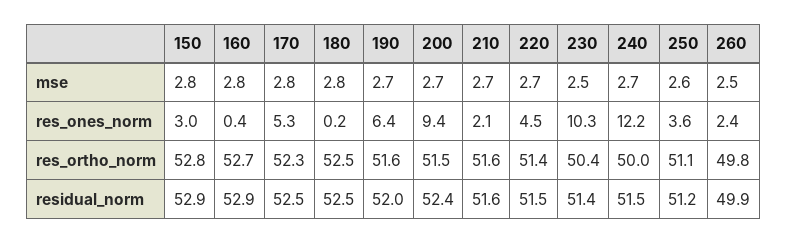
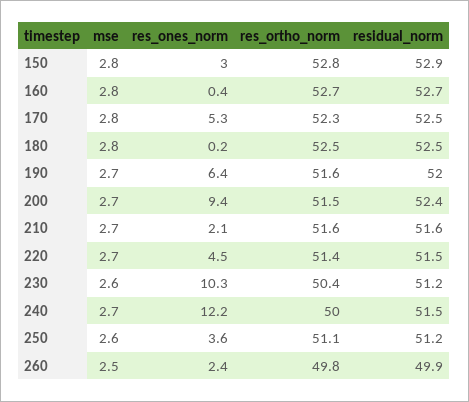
  {
    "150": {
      "mse": 2.8,
      "res_ones_norm": 3,
      "res_ortho_norm": 52.8,
      "residual_norm": 52.9
    },
    "160": {
      "mse": 2.8,
      "res_ones_norm": 0.4,
      "res_ortho_norm": 52.7,
-     "residual_norm": 52.9
+     "residual_norm": 52.7
    },
    "170": {
      "mse": 2.8,
      "res_ones_norm": 5.3,
      "res_ortho_norm": 52.3,
      "residual_norm": 52.5
    },
    "180": {
      "mse": 2.8,
      "res_ones_norm": 0.2,
      "res_ortho_norm": 52.5,
      "residual_norm": 52.5
    },
    "190": {
      "mse": 2.7,
      "res_ones_norm": 6.4,
      "res_ortho_norm": 51.6,
      "residual_norm": 52
    },
    "200": {
      "mse": 2.7,
      "res_ones_norm": 9.4,
      "res_ortho_norm": 51.5,
      "residual_norm": 52.4
    },
    "210": {
      "mse": 2.7,
      "res_ones_norm": 2.1,
      "res_ortho_norm": 51.6,
      "residual_norm": 51.6
    },
    "220": {
      "mse": 2.7,
      "res_ones_norm": 4.5,
      "res_ortho_norm": 51.4,
      "residual_norm": 51.5
    },
    "230": {
-     "mse": 2.5,
+     "mse": 2.6,
      "res_ones_norm": 10.3,
      "res_ortho_norm": 50.4,
-     "residual_norm": 51.4
+     "residual_norm": 51.2
    },
    "240": {
      "mse": 2.7,
      "res_ones_norm": 12.2,
      "res_ortho_norm": 50,
      "residual_norm": 51.5
    },
    "250": {
      "mse": 2.6,
      "res_ones_norm": 3.6,
      "res_ortho_norm": 51.1,
      "residual_norm": 51.2
    },
    "260": {
      "mse": 2.5,
      "res_ones_norm": 2.4,
      "res_ortho_norm": 49.8,
      "residual_norm": 49.9
    }
  }

